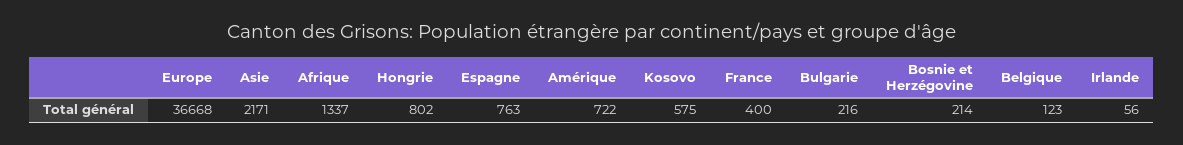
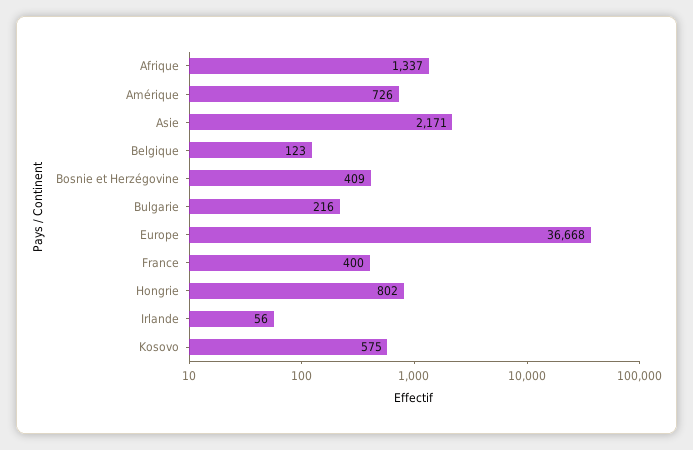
  {
    "Europe": 36668,
    "Asie": 2171,
    "Afrique": 1337,
    "Hongrie": 802,
-   "Espagne": 763,
-   "Amérique": 722,
+   "Amérique": 726,
    "Kosovo": 575,
    "France": 400,
    "Bulgarie": 216,
-   "Bosnie et Herzégovine": 214,
+   "Bosnie et Herzégovine": 409,
    "Belgique": 123,
    "Irlande": 56
  }

